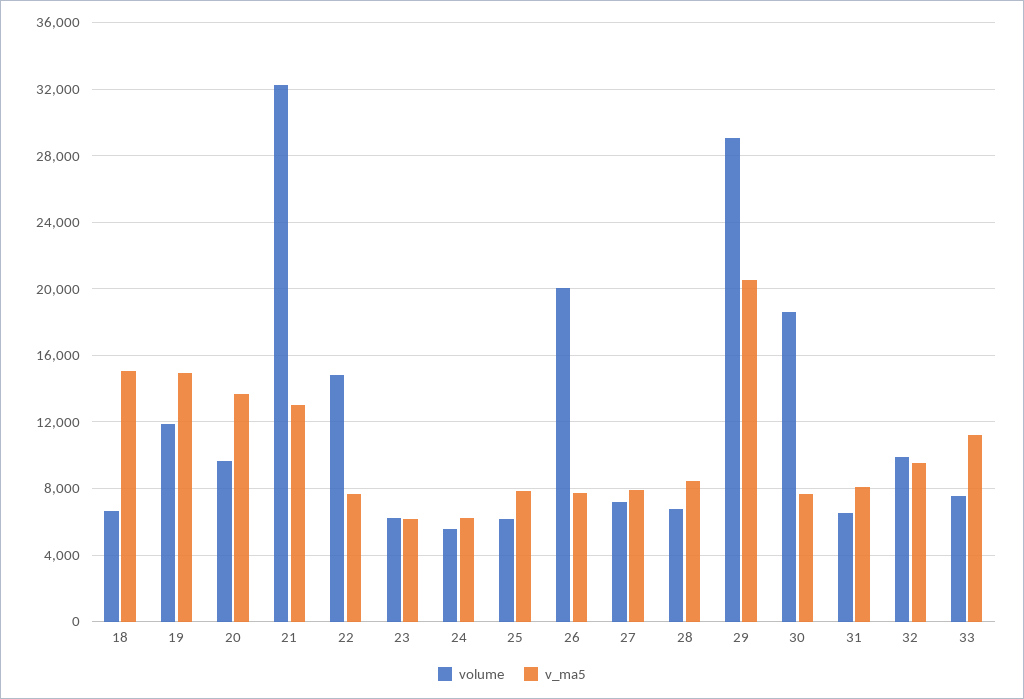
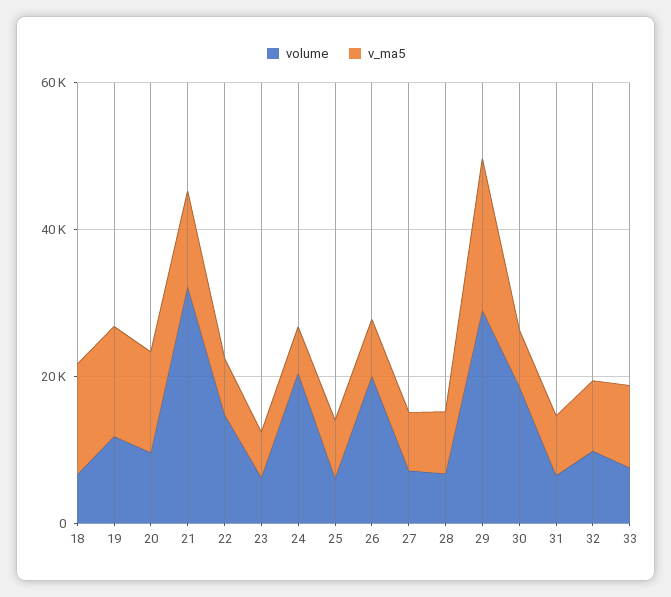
  {
    "volume": {
      "18": 6500,
      "19": 12000,
      "20": 9500,
      "21": 32000,
      "22": 15000,
      "23": 6500,
-     "24": 5500,
+     "24": 20000,
      "25": 6000,
      "26": 20000,
      "27": 7000,
      "28": 7000,
      "29": 29000,
      "30": 18500,
      "31": 6500,
      "32": 10000,
      "33": 7500
    },
    "v_ma5": {
      "18": 15000,
      "19": 15000,
      "20": 13500,
      "21": 13000,
      "22": 7500,
      "23": 6000,
      "24": 6500,
      "25": 8000,
      "26": 7500,
      "27": 8000,
      "28": 8500,
      "29": 20500,
      "30": 7500,
      "31": 8000,
      "32": 9500,
      "33": 11000
    }
  }

